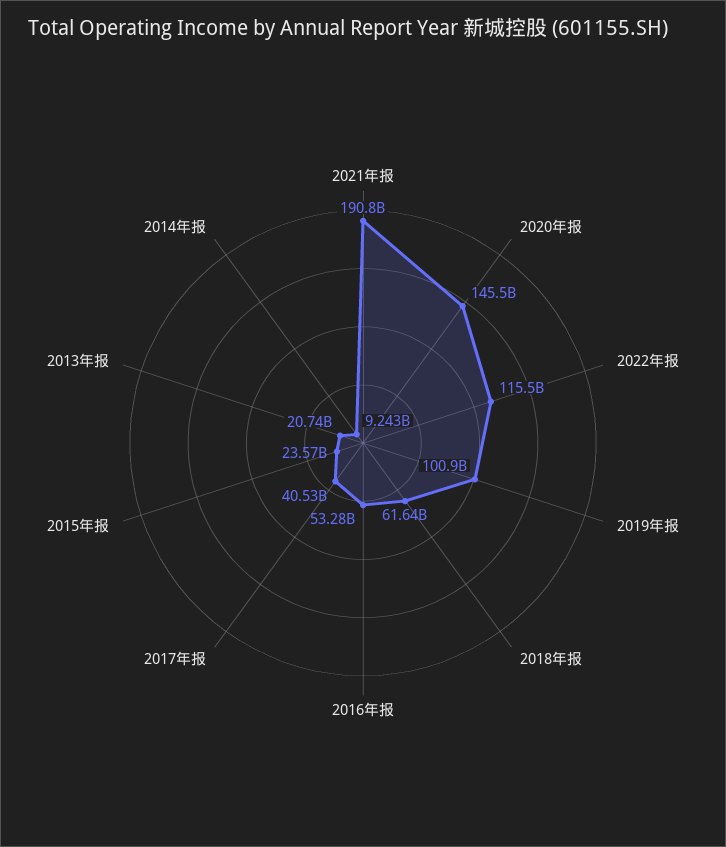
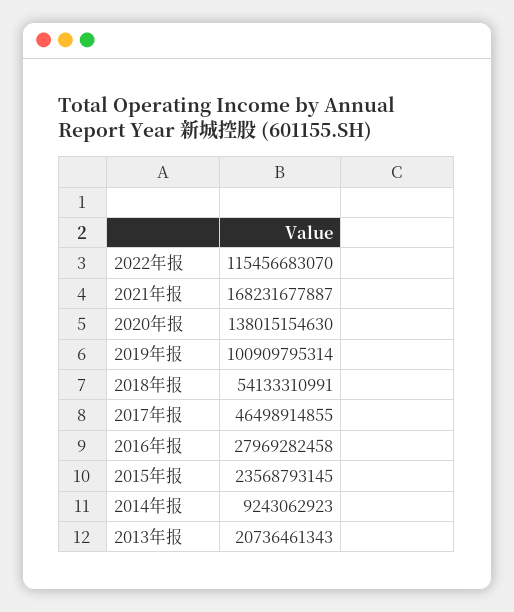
  {
-   "2021年报": 190800000000,
+   "2021年报": 168231677887,
-   "2020年报": 145500000000,
+   "2020年报": 138015154630,
    "2022年报": 115456683070,
    "2019年报": 100909795314,
-   "2018年报": 61640000000,
+   "2018年报": 54133310991,
-   "2016年报": 53280000000,
+   "2016年报": 27969282458,
-   "2017年报": 40530000000,
+   "2017年报": 46498914855,
    "2015年报": 23568793145,
    "2013年报": 20736461343,
    "2014年报": 9243062923
  }

